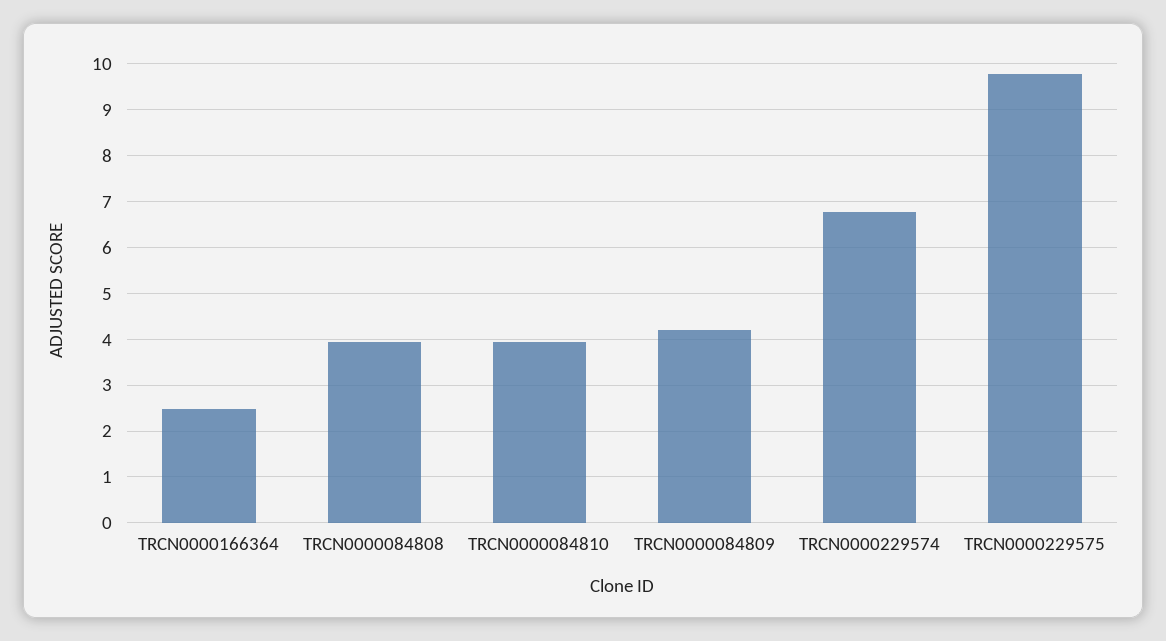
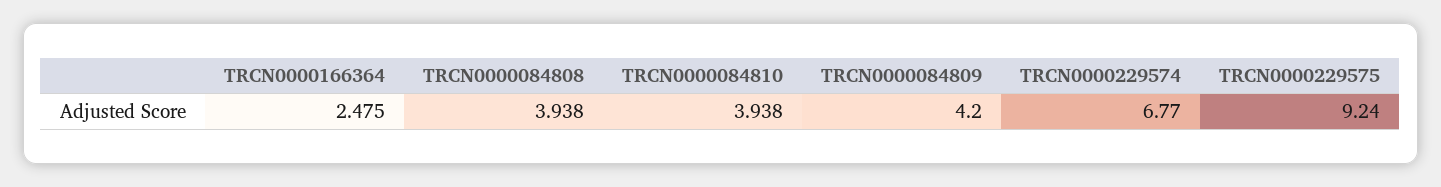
  {
    "TRCN0000166364": 2.475,
    "TRCN0000084808": 3.938,
    "TRCN0000084810": 3.938,
    "TRCN0000084809": 4.2,
    "TRCN0000229574": 6.77,
-   "TRCN0000229575": 9.8
+   "TRCN0000229575": 9.24
  }

